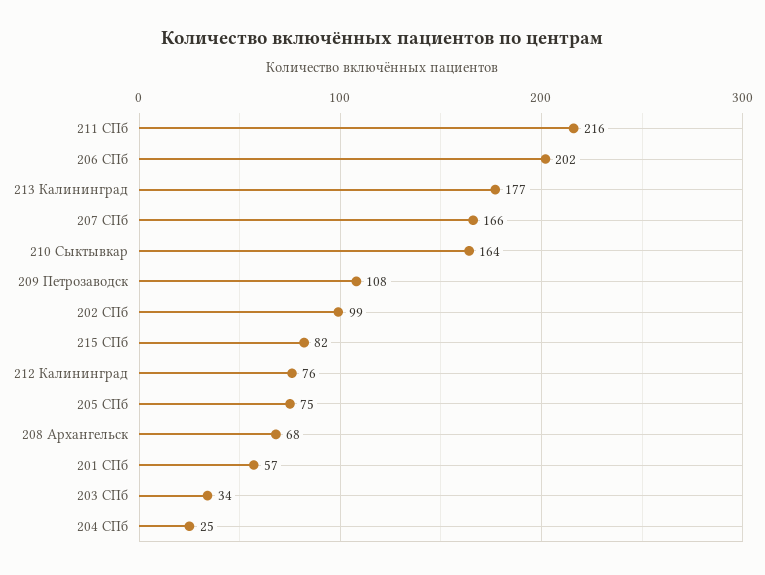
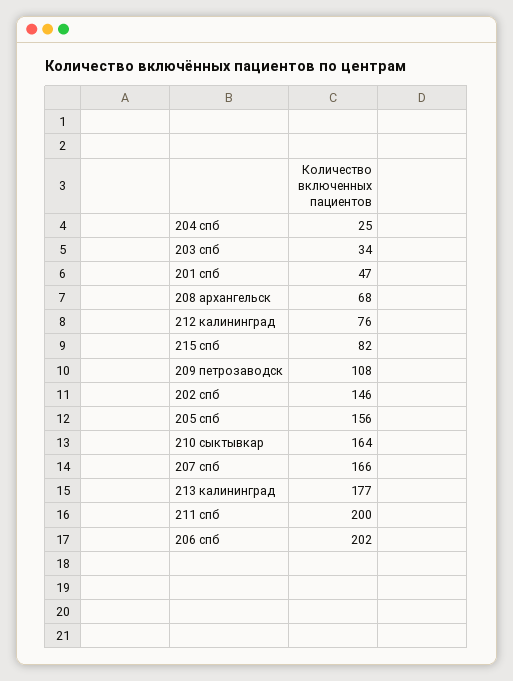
  {
-   "211 СПб": 216,
+   "211 СПб": 200,
    "206 СПб": 202,
    "213 Калининград": 177,
    "207 СПб": 166,
    "210 Сыктывкар": 164,
    "209 Петрозаводск": 108,
-   "202 СПб": 99,
+   "202 СПб": 146,
    "215 СПб": 82,
    "212 Калининград": 76,
-   "205 СПб": 75,
+   "205 СПб": 156,
    "208 Архангельск": 68,
-   "201 СПб": 57,
+   "201 СПб": 47,
    "203 СПб": 34,
    "204 СПб": 25
  }

